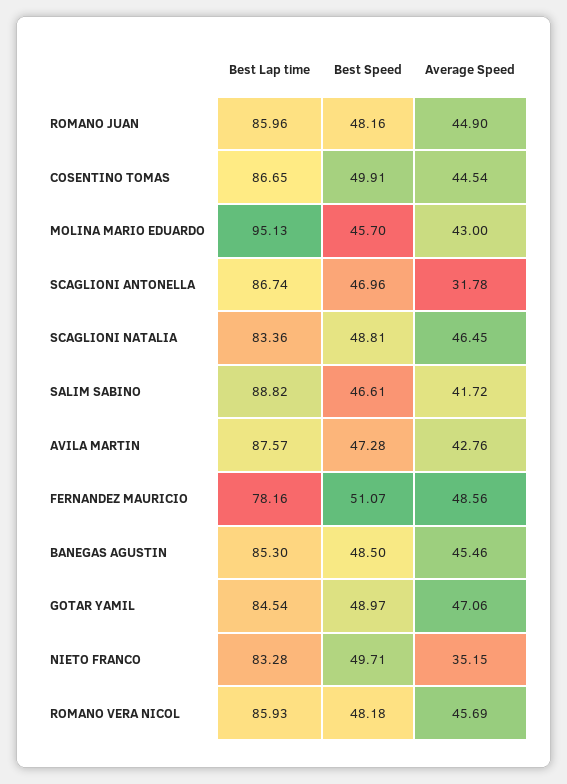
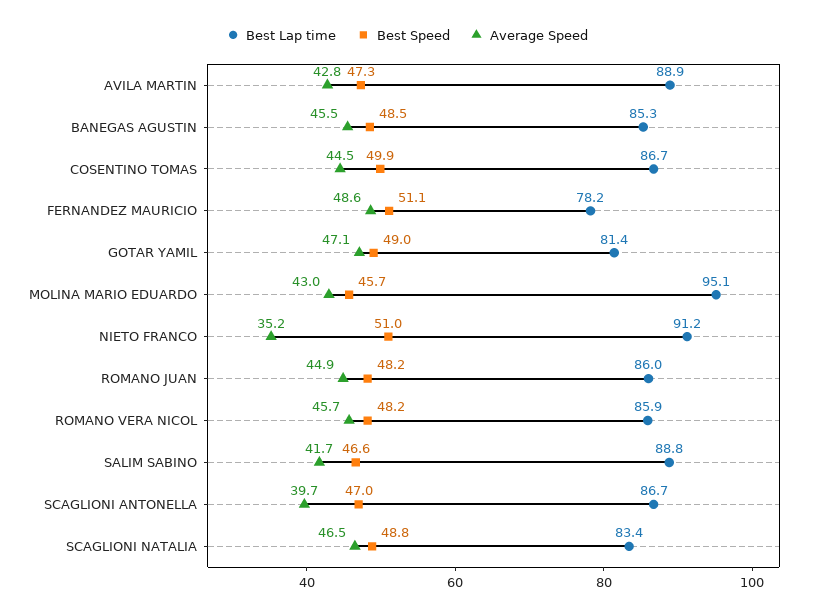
  {
    "Best Lap time": {
      "ROMANO JUAN": 85.96,
      "COSENTINO TOMAS": 86.65,
      "MOLINA MARIO EDUARDO": 95.13,
      "SCAGLIONI ANTONELLA": 86.74,
      "SCAGLIONI NATALIA": 83.36,
      "SALIM SABINO": 88.82,
-     "AVILA MARTIN": 87.57,
+     "AVILA MARTIN": 88.9,
      "FERNANDEZ MAURICIO": 78.16,
      "BANEGAS AGUSTIN": 85.3,
-     "GOTAR YAMIL": 84.54,
+     "GOTAR YAMIL": 81.4,
-     "NIETO FRANCO": 83.28,
+     "NIETO FRANCO": 91.2,
      "ROMANO VERA NICOL": 85.93
    },
    "Best Speed": {
      "ROMANO JUAN": 48.16,
      "COSENTINO TOMAS": 49.91,
      "MOLINA MARIO EDUARDO": 45.7,
      "SCAGLIONI ANTONELLA": 46.96,
      "SCAGLIONI NATALIA": 48.81,
      "SALIM SABINO": 46.61,
      "AVILA MARTIN": 47.28,
      "FERNANDEZ MAURICIO": 51.07,
      "BANEGAS AGUSTIN": 48.5,
      "GOTAR YAMIL": 48.97,
-     "NIETO FRANCO": 49.71,
+     "NIETO FRANCO": 51,
      "ROMANO VERA NICOL": 48.18
    },
    "Average Speed": {
      "ROMANO JUAN": 44.9,
      "COSENTINO TOMAS": 44.54,
      "MOLINA MARIO EDUARDO": 43,
-     "SCAGLIONI ANTONELLA": 31.78,
+     "SCAGLIONI ANTONELLA": 39.7,
      "SCAGLIONI NATALIA": 46.45,
      "SALIM SABINO": 41.72,
      "AVILA MARTIN": 42.76,
      "FERNANDEZ MAURICIO": 48.56,
      "BANEGAS AGUSTIN": 45.46,
      "GOTAR YAMIL": 47.06,
      "NIETO FRANCO": 35.15,
      "ROMANO VERA NICOL": 45.69
    }
  }

